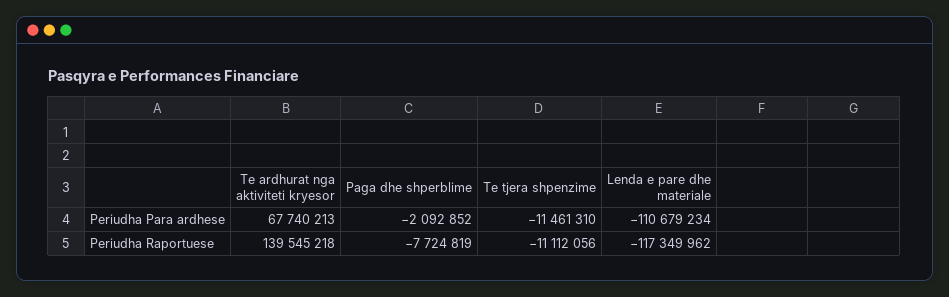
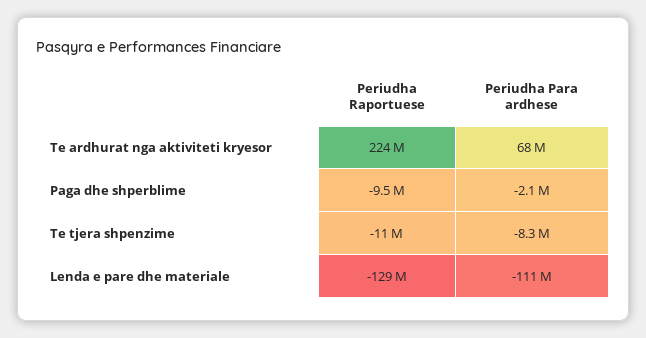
  {
    "Te ardhurat nga aktiviteti kryesor": {
      "Periudha Para ardhese": 67740213,
-     "Periudha Raportuese": 139545218
+     "Periudha Raportuese": 224000000
    },
    "Paga dhe shperblime": {
      "Periudha Para ardhese": -2092852,
-     "Periudha Raportuese": -7724819
+     "Periudha Raportuese": -9500000
    },
    "Te tjera shpenzime": {
-     "Periudha Para ardhese": -11461310,
+     "Periudha Para ardhese": -8300000,
      "Periudha Raportuese": -11112056
    },
    "Lenda e pare dhe materiale": {
      "Periudha Para ardhese": -110679234,
-     "Periudha Raportuese": -117349962
+     "Periudha Raportuese": -129000000
    }
  }

